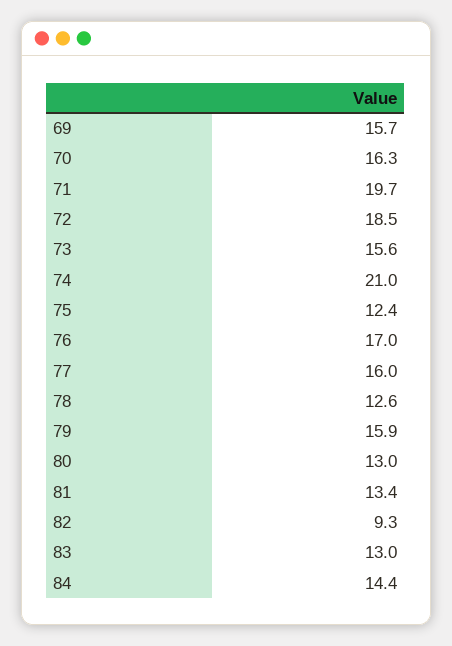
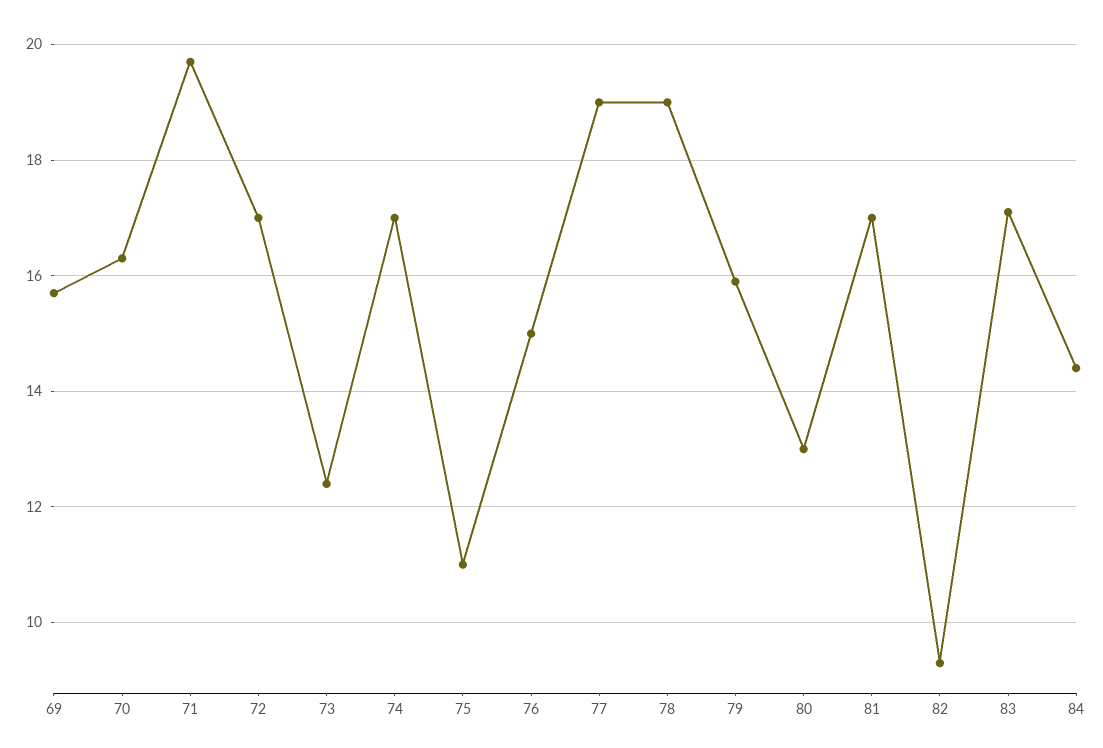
  {
    "69": 15.7,
    "70": 16.3,
    "71": 19.7,
-   "72": 18.5,
+   "72": 17,
-   "73": 15.6,
+   "73": 12.5,
-   "74": 21,
+   "74": 17,
-   "75": 12.4,
+   "75": 11,
-   "76": 17,
+   "76": 15,
-   "77": 16,
+   "77": 19,
-   "78": 12.6,
+   "78": 19,
    "79": 15.9,
    "80": 13,
-   "81": 13.4,
+   "81": 17,
    "82": 9.3,
-   "83": 13,
+   "83": 17,
    "84": 14.4
  }

